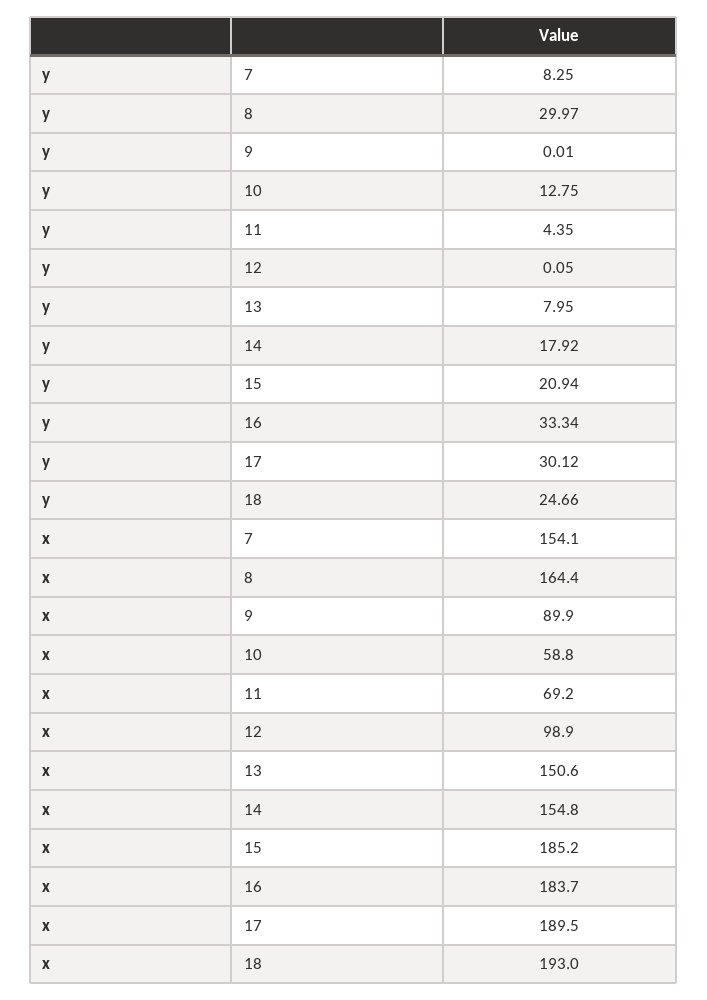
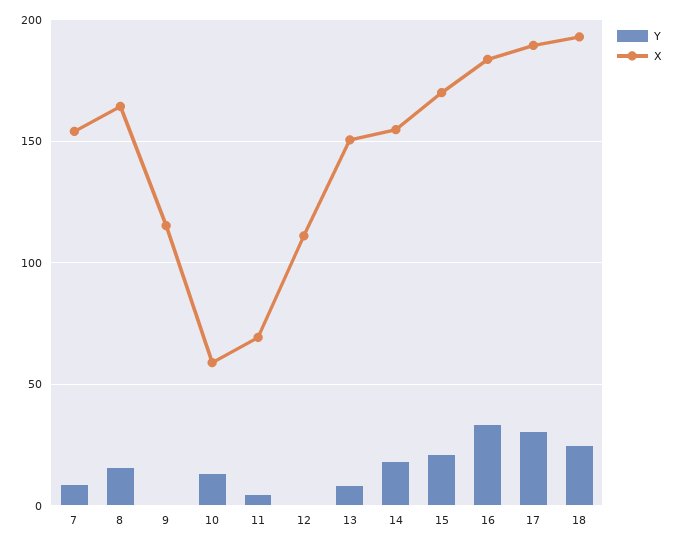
  {
    "y": {
      "7": 8.25,
-     "8": 29.97,
+     "8": 15,
      "9": 0.01,
      "10": 12.75,
      "11": 4.35,
      "12": 0.05,
      "13": 7.95,
      "14": 17.92,
      "15": 20.94,
      "16": 33.34,
      "17": 30.12,
      "18": 24.66
    },
    "x": {
      "7": 154.1,
      "8": 164.4,
-     "9": 89.9,
+     "9": 115,
      "10": 58.8,
      "11": 69.2,
-     "12": 98.9,
+     "12": 110,
      "13": 150.6,
      "14": 154.8,
-     "15": 185.2,
+     "15": 170,
      "16": 183.7,
      "17": 189.5,
      "18": 193
    }
  }

